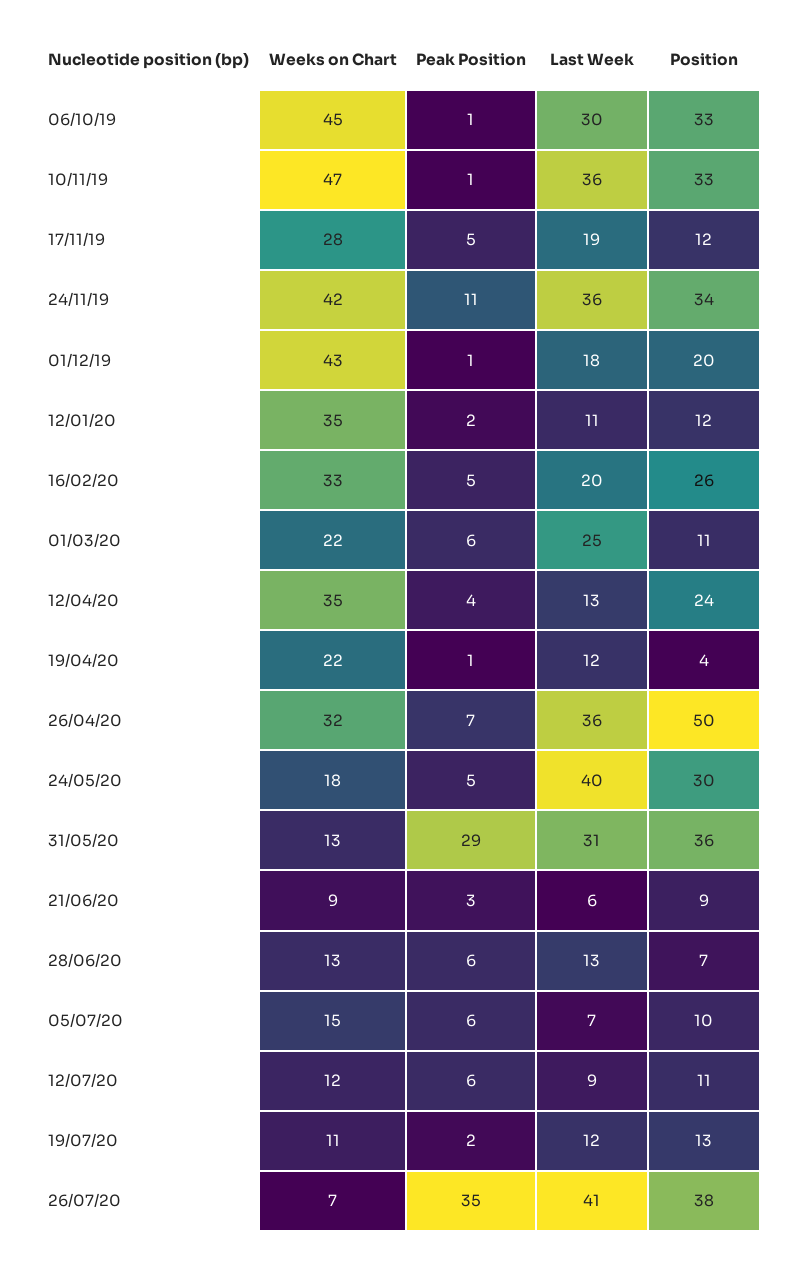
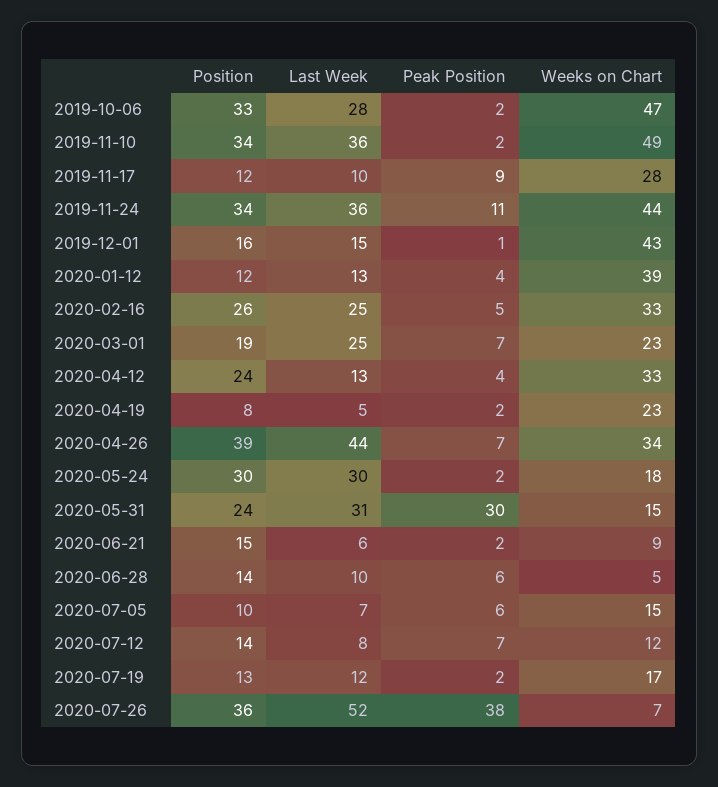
  {
    "Weeks on Chart": {
-     "06/10/19": 45,
+     "06/10/19": 47,
-     "10/11/19": 47,
+     "10/11/19": 49,
      "17/11/19": 28,
-     "24/11/19": 42,
+     "24/11/19": 44,
      "01/12/19": 43,
-     "12/01/20": 35,
+     "12/01/20": 39,
      "16/02/20": 33,
-     "01/03/20": 22,
+     "01/03/20": 23,
-     "12/04/20": 35,
+     "12/04/20": 33,
-     "19/04/20": 22,
+     "19/04/20": 23,
-     "26/04/20": 32,
+     "26/04/20": 34,
      "24/05/20": 18,
-     "31/05/20": 13,
+     "31/05/20": 15,
      "21/06/20": 9,
-     "28/06/20": 13,
+     "28/06/20": 5,
      "05/07/20": 15,
      "12/07/20": 12,
-     "19/07/20": 11,
+     "19/07/20": 17,
      "26/07/20": 7
    },
    "Peak Position": {
-     "06/10/19": 1,
+     "06/10/19": 2,
-     "10/11/19": 1,
+     "10/11/19": 2,
-     "17/11/19": 5,
+     "17/11/19": 9,
      "24/11/19": 11,
      "01/12/19": 1,
-     "12/01/20": 2,
+     "12/01/20": 4,
      "16/02/20": 5,
-     "01/03/20": 6,
+     "01/03/20": 7,
      "12/04/20": 4,
-     "19/04/20": 1,
+     "19/04/20": 2,
      "26/04/20": 7,
-     "24/05/20": 5,
+     "24/05/20": 2,
-     "31/05/20": 29,
+     "31/05/20": 30,
-     "21/06/20": 3,
+     "21/06/20": 2,
      "28/06/20": 6,
      "05/07/20": 6,
-     "12/07/20": 6,
+     "12/07/20": 7,
      "19/07/20": 2,
-     "26/07/20": 35
+     "26/07/20": 38
    },
    "Last Week": {
-     "06/10/19": 30,
+     "06/10/19": 28,
      "10/11/19": 36,
-     "17/11/19": 19,
+     "17/11/19": 10,
      "24/11/19": 36,
-     "01/12/19": 18,
+     "01/12/19": 15,
-     "12/01/20": 11,
+     "12/01/20": 13,
-     "16/02/20": 20,
+     "16/02/20": 25,
      "01/03/20": 25,
      "12/04/20": 13,
-     "19/04/20": 12,
+     "19/04/20": 5,
-     "26/04/20": 36,
+     "26/04/20": 44,
-     "24/05/20": 40,
+     "24/05/20": 30,
      "31/05/20": 31,
      "21/06/20": 6,
-     "28/06/20": 13,
+     "28/06/20": 10,
      "05/07/20": 7,
-     "12/07/20": 9,
+     "12/07/20": 8,
      "19/07/20": 12,
-     "26/07/20": 41
+     "26/07/20": 52
    },
    "Position": {
      "06/10/19": 33,
-     "10/11/19": 33,
+     "10/11/19": 34,
      "17/11/19": 12,
      "24/11/19": 34,
-     "01/12/19": 20,
+     "01/12/19": 16,
      "12/01/20": 12,
      "16/02/20": 26,
-     "01/03/20": 11,
+     "01/03/20": 19,
      "12/04/20": 24,
-     "19/04/20": 4,
+     "19/04/20": 8,
-     "26/04/20": 50,
+     "26/04/20": 39,
      "24/05/20": 30,
-     "31/05/20": 36,
+     "31/05/20": 24,
-     "21/06/20": 9,
+     "21/06/20": 15,
-     "28/06/20": 7,
+     "28/06/20": 14,
      "05/07/20": 10,
-     "12/07/20": 11,
+     "12/07/20": 14,
      "19/07/20": 13,
-     "26/07/20": 38
+     "26/07/20": 36
    }
  }

